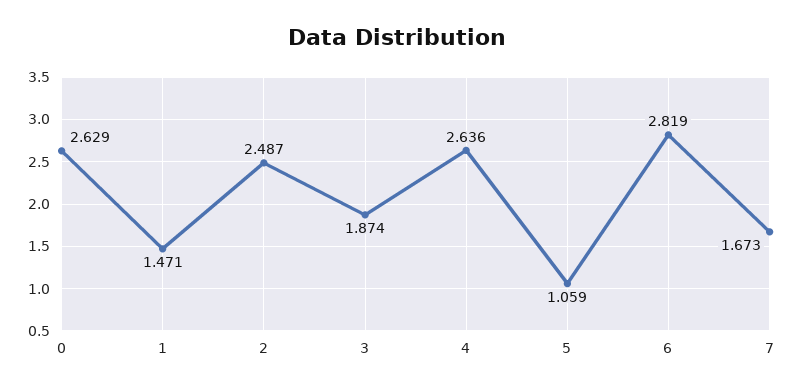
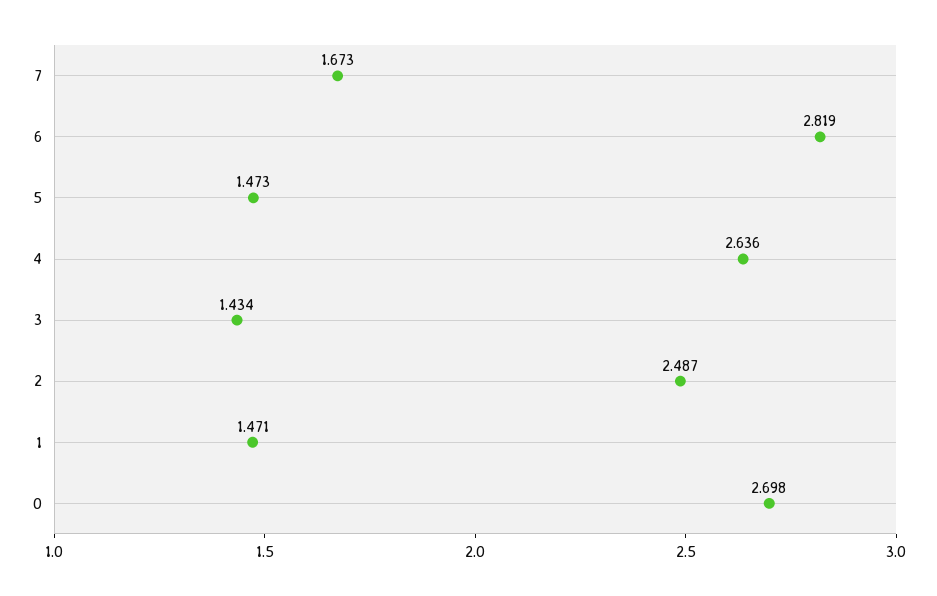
  {
-   "0": 2.629,
+   "0": 2.698,
    "1": 1.471,
    "2": 2.487,
-   "3": 1.874,
+   "3": 1.434,
    "4": 2.636,
-   "5": 1.059,
+   "5": 1.473,
    "6": 2.819,
    "7": 1.673
  }

